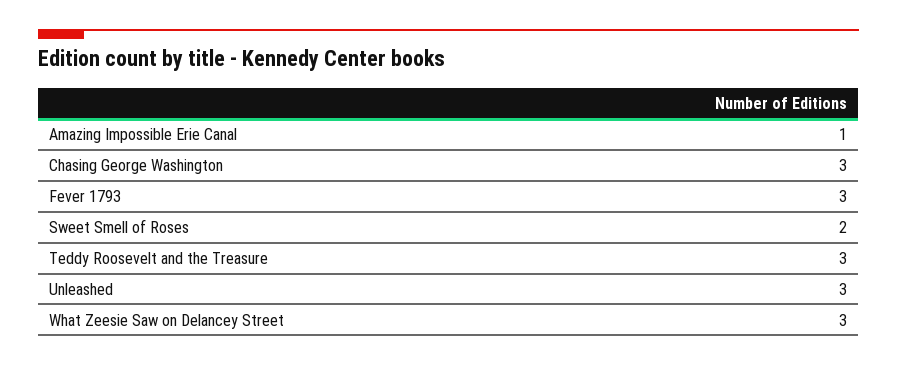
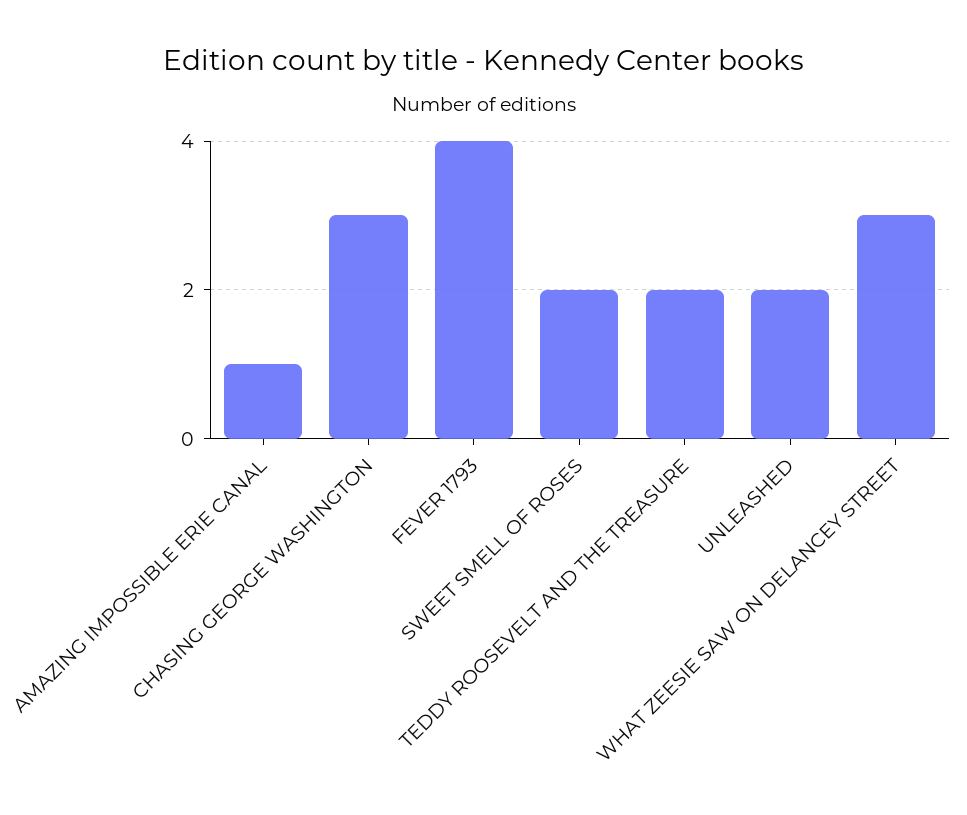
  {
    "Amazing Impossible Erie Canal": 1,
    "Chasing George Washington": 3,
-   "Fever 1793": 3,
+   "Fever 1793": 4,
    "Sweet Smell of Roses": 2,
-   "Teddy Roosevelt and the Treasure": 3,
+   "Teddy Roosevelt and the Treasure": 2,
-   "Unleashed": 3,
+   "Unleashed": 2,
    "What Zeesie Saw on Delancey Street": 3
  }

